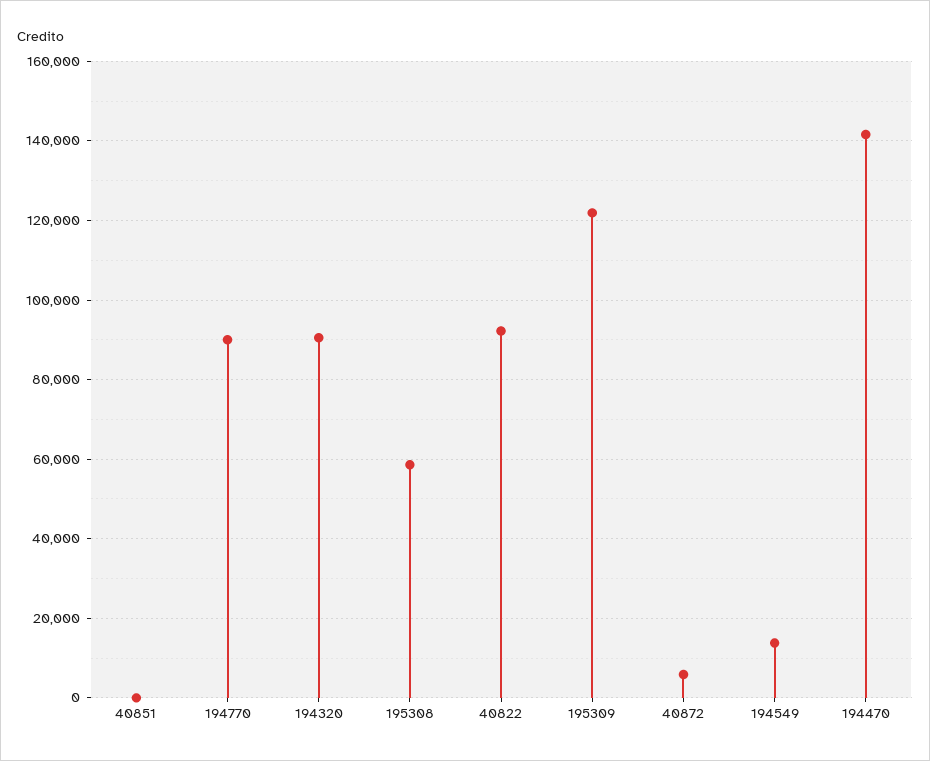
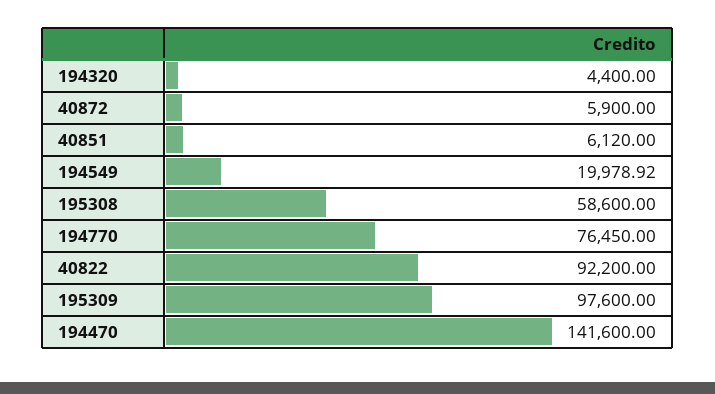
  {
-   "40851": 0,
+   "40851": 6120,
-   "194770": 90000,
+   "194770": 76450,
-   "194320": 90000,
+   "194320": 4400,
    "195308": 58600,
    "40822": 92200,
-   "195309": 122000,
+   "195309": 97600,
    "40872": 5900,
-   "194549": 14000,
+   "194549": 19978.92,
    "194470": 141600
  }

